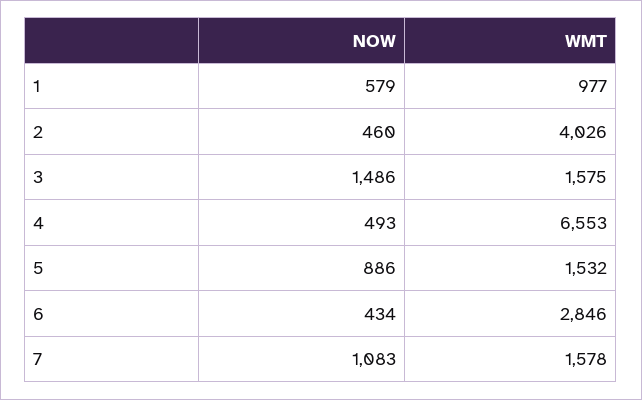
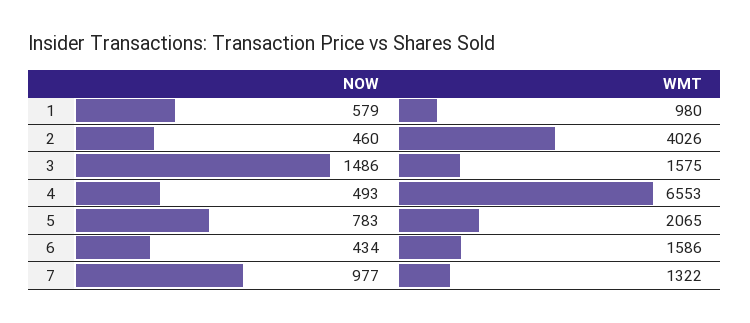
  {
    "NOW": {
      "1": 579,
      "2": 460,
      "3": 1486,
      "4": 493,
-     "5": 886,
+     "5": 783,
      "6": 434,
-     "7": 1083
+     "7": 977
    },
    "WMT": {
-     "1": 977,
+     "1": 980,
      "2": 4026,
      "3": 1575,
      "4": 6553,
-     "5": 1532,
+     "5": 2065,
-     "6": 2846,
+     "6": 1586,
-     "7": 1578
+     "7": 1322
    }
  }

